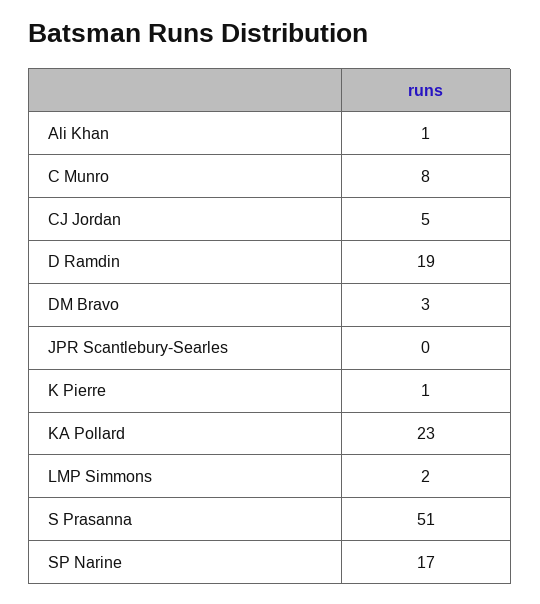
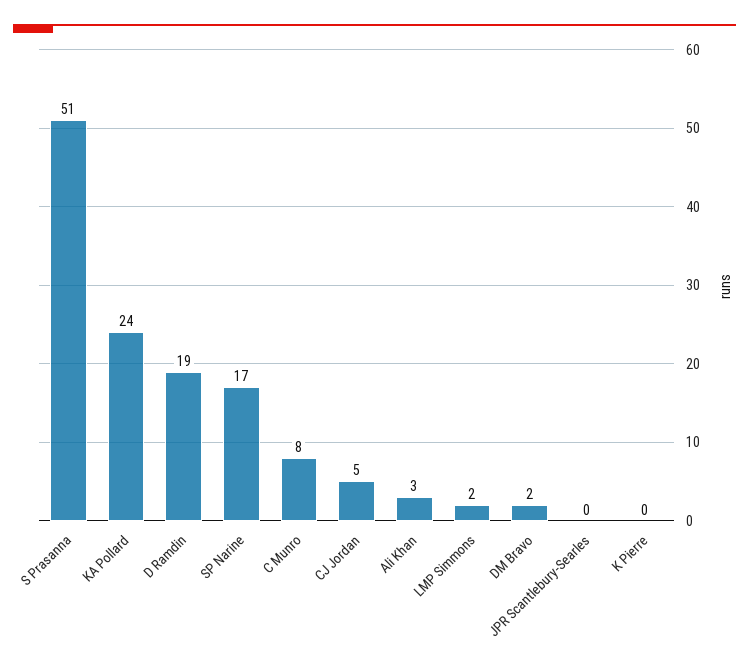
  {
-   "Ali Khan": 1,
+   "Ali Khan": 3,
    "C Munro": 8,
    "CJ Jordan": 5,
    "D Ramdin": 19,
-   "DM Bravo": 3,
+   "DM Bravo": 2,
    "JPR Scantlebury-Searles": 0,
-   "K Pierre": 1,
+   "K Pierre": 0,
-   "KA Pollard": 23,
+   "KA Pollard": 24,
    "LMP Simmons": 2,
    "S Prasanna": 51,
    "SP Narine": 17
  }

